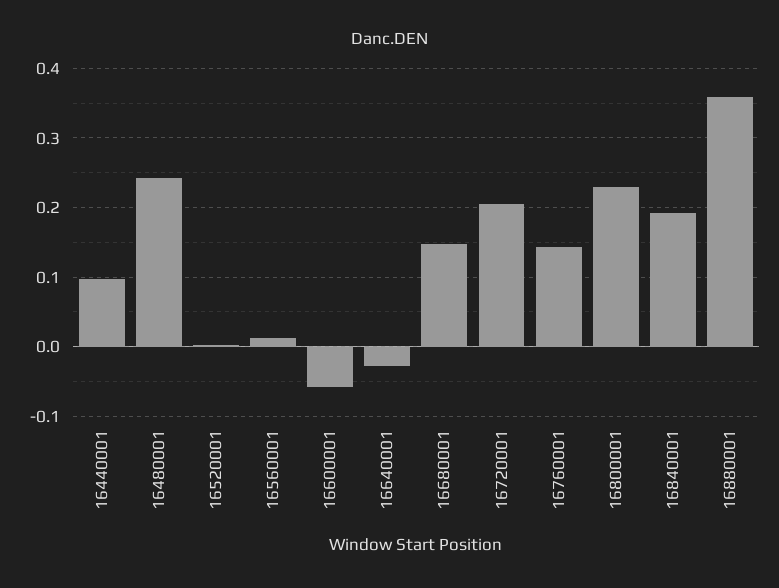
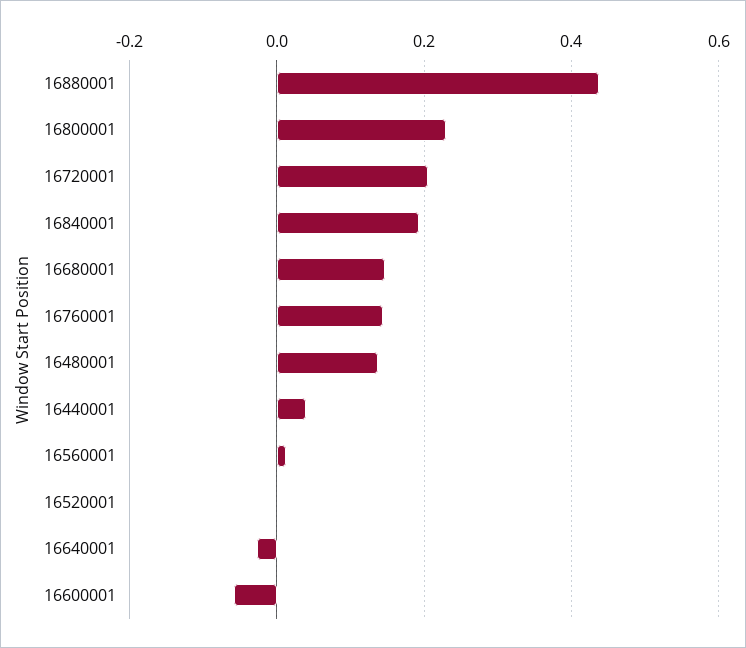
  {
-   "16440001": 0.1,
+   "16440001": 0.04,
-   "16480001": 0.24,
+   "16480001": 0.14,
    "16520001": 0,
    "16560001": 0.01,
    "16600001": -0.06,
    "16640001": -0.03,
    "16680001": 0.15,
    "16720001": 0.21,
    "16760001": 0.14,
    "16800001": 0.23,
    "16840001": 0.19,
-   "16880001": 0.36
+   "16880001": 0.44
  }

